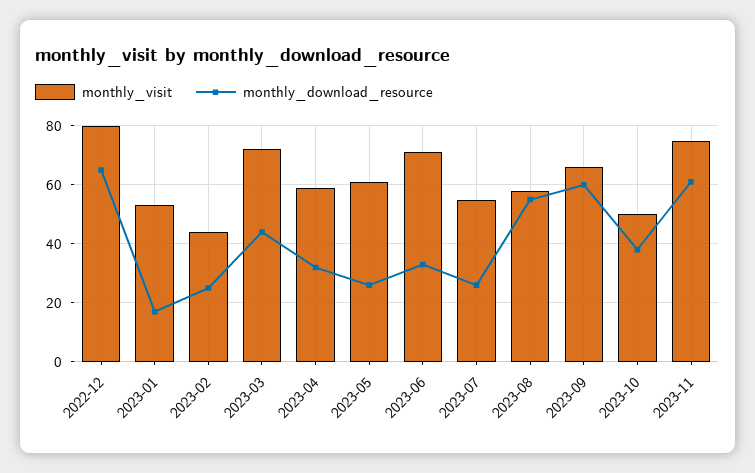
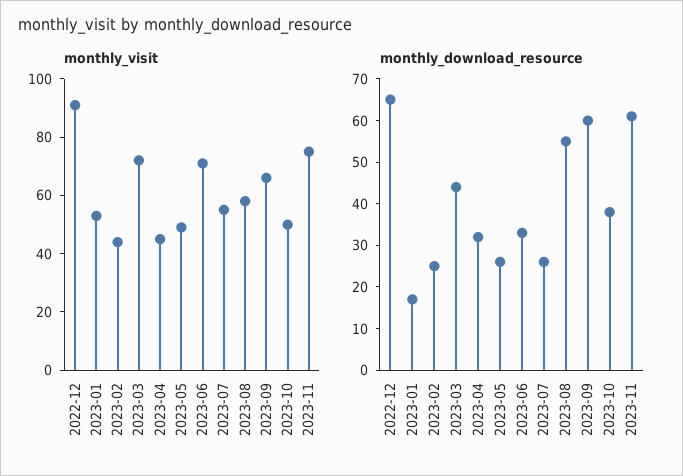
  {
    "monthly_visit": {
-     "2022-12": 80,
+     "2022-12": 90,
      "2023-01": 55,
      "2023-02": 45,
      "2023-03": 70,
-     "2023-04": 60,
+     "2023-04": 45,
-     "2023-05": 60,
+     "2023-05": 50,
      "2023-06": 70,
      "2023-07": 55,
      "2023-08": 60,
      "2023-09": 65,
      "2023-10": 50,
      "2023-11": 75
    },
    "monthly_download_resource": {
      "2022-12": 65,
      "2023-01": 15,
      "2023-02": 25,
      "2023-03": 45,
      "2023-04": 30,
      "2023-05": 25,
      "2023-06": 35,
      "2023-07": 25,
      "2023-08": 55,
      "2023-09": 60,
      "2023-10": 40,
      "2023-11": 60
    }
  }

